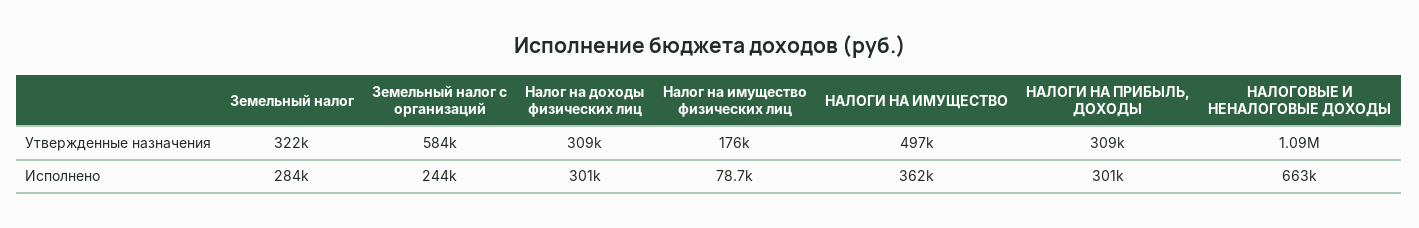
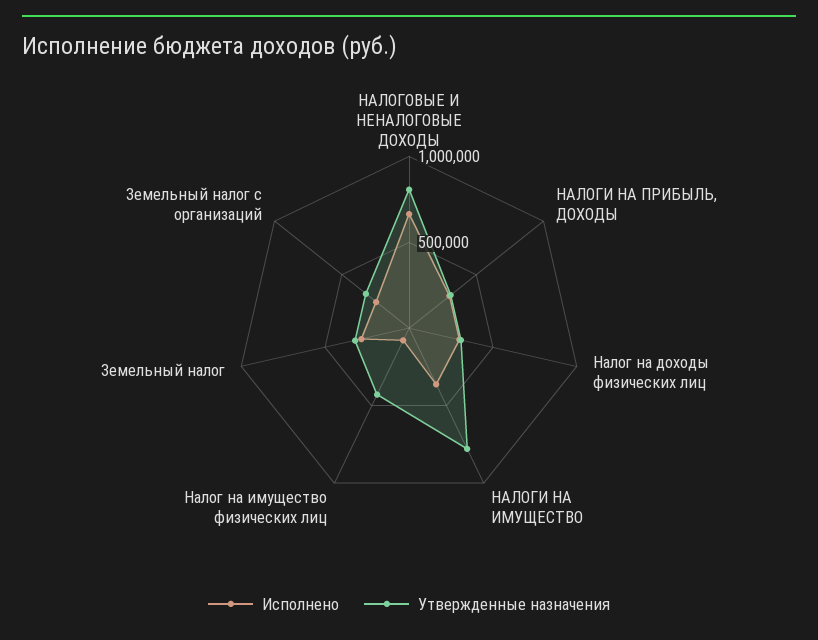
  {
    "Утвержденные назначения": {
      "Земельный налог": 322000,
-     "Земельный налог с организаций": 584000,
+     "Земельный налог с организаций": 300000,
      "Налог на доходы физических лиц": 309000,
-     "Налог на имущество физических лиц": 176000,
+     "Налог на имущество физических лиц": 400000,
-     "НАЛОГИ НА ИМУЩЕСТВО": 497000,
+     "НАЛОГИ НА ИМУЩЕСТВО": 800000,
      "НАЛОГИ НА ПРИБЫЛЬ, ДОХОДЫ": 309000,
-     "НАЛОГОВЫЕ И НЕНАЛОГОВЫЕ ДОХОДЫ": 1090000
+     "НАЛОГОВЫЕ И НЕНАЛОГОВЫЕ ДОХОДЫ": 800000
    },
    "Исполнено": {
      "Земельный налог": 284000,
      "Земельный налог с организаций": 244000,
      "Налог на доходы физических лиц": 301000,
      "Налог на имущество физических лиц": 78700,
      "НАЛОГИ НА ИМУЩЕСТВО": 362000,
      "НАЛОГИ НА ПРИБЫЛЬ, ДОХОДЫ": 301000,
      "НАЛОГОВЫЕ И НЕНАЛОГОВЫЕ ДОХОДЫ": 663000
    }
  }

